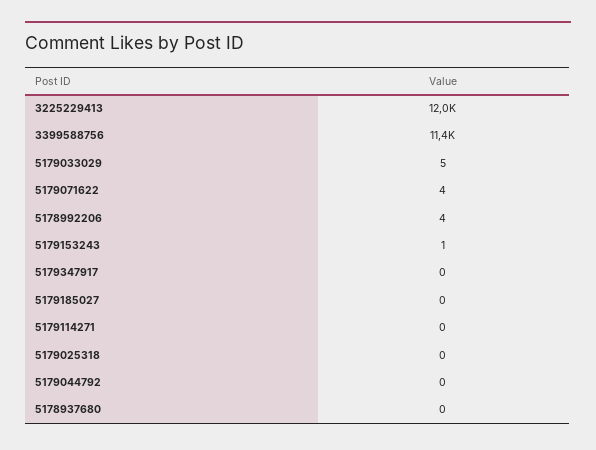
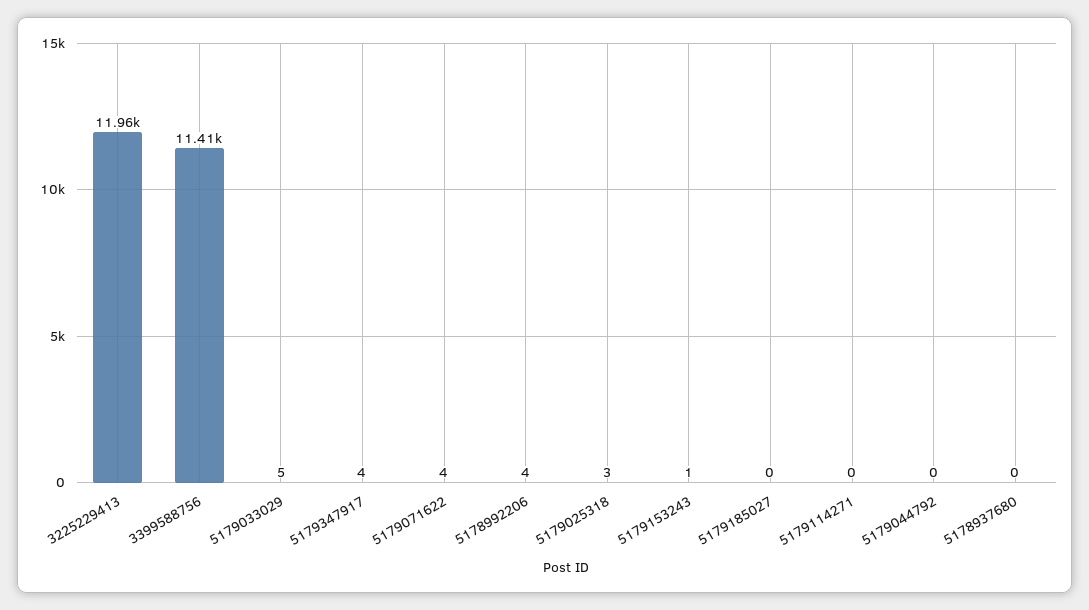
  {
    "3225229413": 11960,
    "3399588756": 11410,
    "5179033029": 5,
    "5179071622": 4,
    "5178992206": 4,
    "5179153243": 1,
-   "5179347917": 0,
+   "5179347917": 4,
    "5179185027": 0,
    "5179114271": 0,
-   "5179025318": 0,
+   "5179025318": 3,
    "5179044792": 0,
    "5178937680": 0
  }

